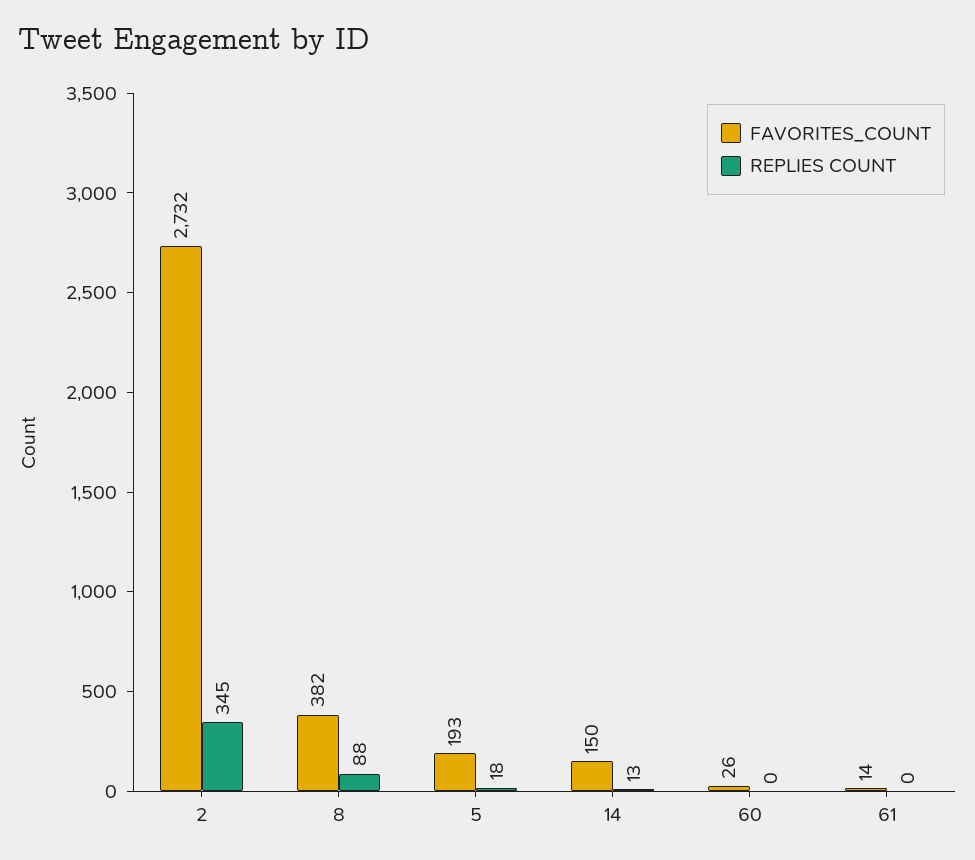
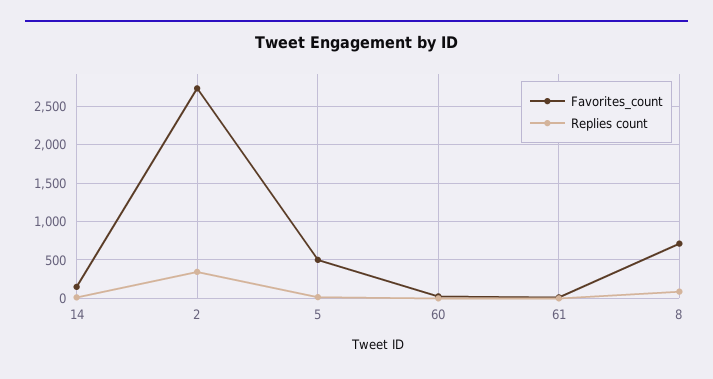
  {
    "FAVORITES_COUNT": {
      "2": 2732,
-     "8": 382,
+     "8": 700,
-     "5": 193,
+     "5": 500,
      "14": 150,
      "60": 26,
      "61": 14
    },
    "REPLIES COUNT": {
      "2": 345,
      "8": 88,
      "5": 18,
      "14": 13,
      "60": 0,
      "61": 0
    }
  }

